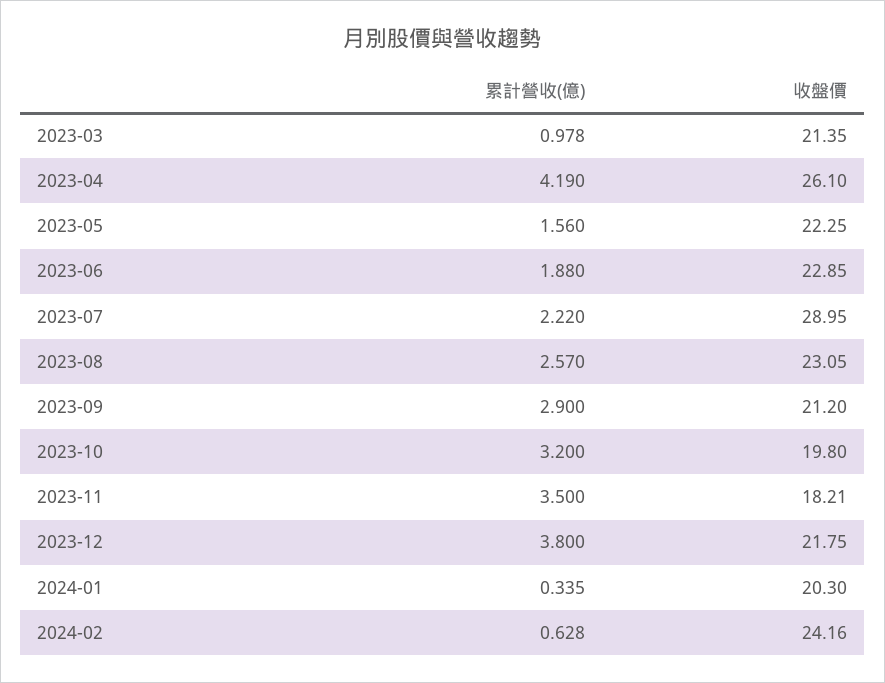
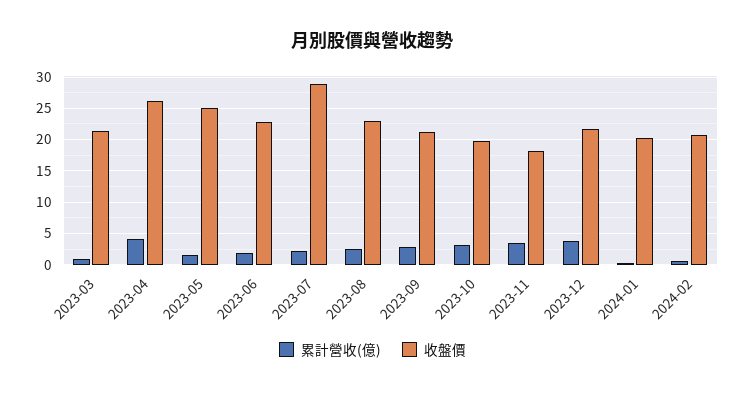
  {
    "累計營收(億)": {
      "2023-03": 0.978,
      "2023-04": 4.19,
      "2023-05": 1.56,
      "2023-06": 1.88,
      "2023-07": 2.22,
      "2023-08": 2.57,
      "2023-09": 2.9,
      "2023-10": 3.2,
      "2023-11": 3.5,
      "2023-12": 3.8,
      "2024-01": 0.335,
      "2024-02": 0.628
    },
    "收盤價": {
      "2023-03": 21.35,
      "2023-04": 26.1,
-     "2023-05": 22.25,
+     "2023-05": 25,
      "2023-06": 22.85,
      "2023-07": 28.95,
      "2023-08": 23.05,
      "2023-09": 21.2,
      "2023-10": 19.8,
      "2023-11": 18.21,
      "2023-12": 21.75,
      "2024-01": 20.3,
-     "2024-02": 24.16
+     "2024-02": 21
    }
  }

